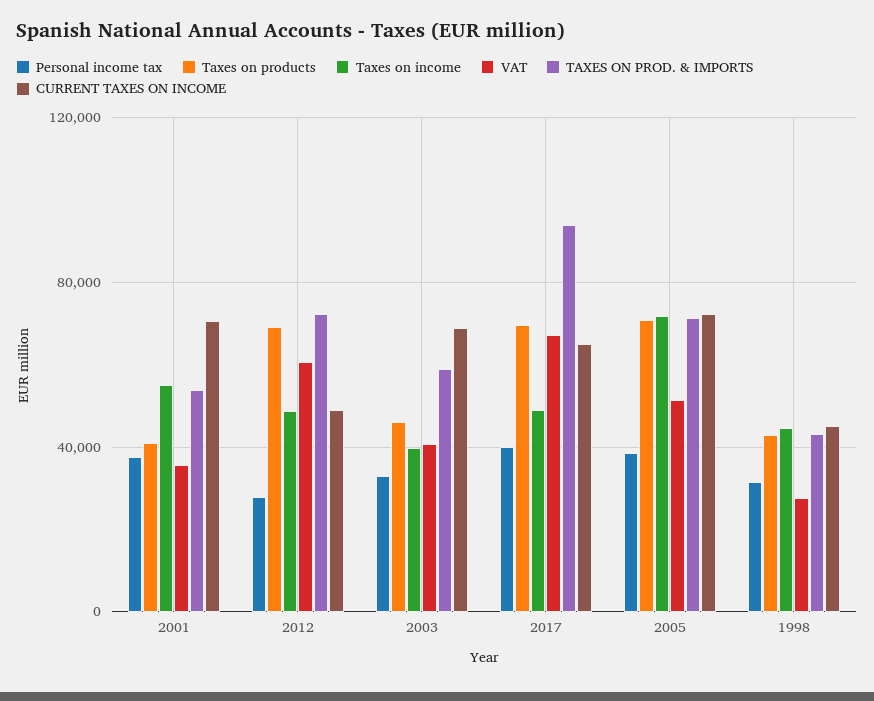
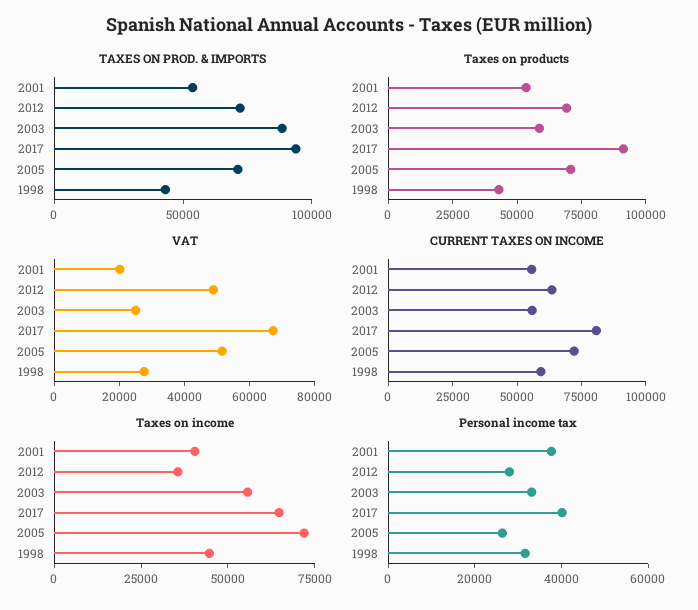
  {
    "Personal income tax": {
      "2001": 40000,
      "2012": 30000,
      "2003": 35000,
      "2017": 40000,
-     "2005": 40000,
+     "2005": 25000,
      "1998": 30000
    },
    "Taxes on products": {
-     "2001": 40000,
+     "2001": 55000,
      "2012": 70000,
-     "2003": 45000,
+     "2003": 60000,
-     "2017": 70000,
+     "2017": 90000,
      "2005": 70000,
      "1998": 45000
    },
    "Taxes on income": {
-     "2001": 55000,
+     "2001": 40000,
-     "2012": 50000,
+     "2012": 35000,
-     "2003": 40000,
+     "2003": 55000,
-     "2017": 50000,
+     "2017": 65000,
      "2005": 70000,
      "1998": 45000
    },
    "VAT": {
-     "2001": 35000,
+     "2001": 20000,
-     "2012": 60000,
+     "2012": 50000,
-     "2003": 40000,
+     "2003": 25000,
      "2017": 65000,
      "2005": 50000,
      "1998": 30000
    },
    "TAXES ON PROD. & IMPORTS": {
      "2001": 55000,
      "2012": 70000,
-     "2003": 60000,
+     "2003": 90000,
      "2017": 95000,
      "2005": 70000,
      "1998": 45000
    },
    "CURRENT TAXES ON INCOME": {
-     "2001": 70000,
+     "2001": 55000,
-     "2012": 50000,
+     "2012": 65000,
-     "2003": 70000,
+     "2003": 55000,
-     "2017": 65000,
+     "2017": 80000,
      "2005": 70000,
-     "1998": 45000
+     "1998": 60000
    }
  }

